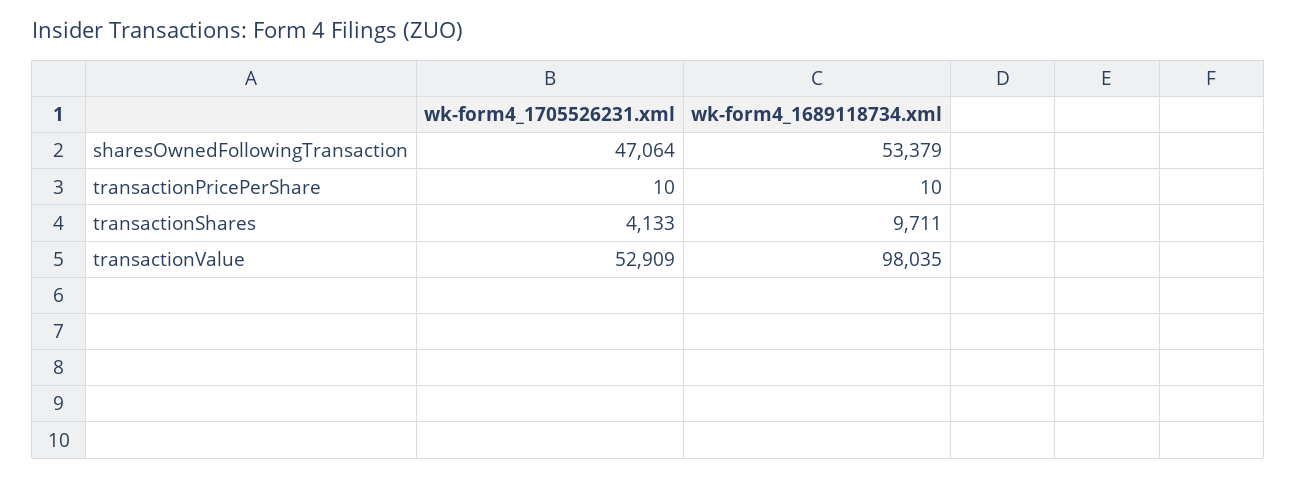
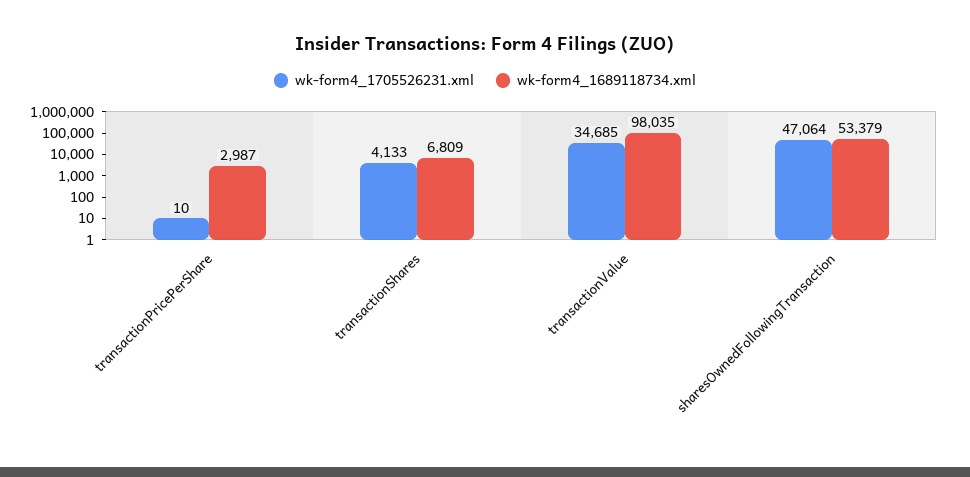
  {
    "wk-form4_1705526231.xml": {
      "sharesOwnedFollowingTransaction": 47064,
      "transactionPricePerShare": 10,
      "transactionShares": 4133,
-     "transactionValue": 52909
+     "transactionValue": 34685
    },
    "wk-form4_1689118734.xml": {
      "sharesOwnedFollowingTransaction": 53379,
-     "transactionPricePerShare": 10,
+     "transactionPricePerShare": 2987,
-     "transactionShares": 9711,
+     "transactionShares": 6809,
      "transactionValue": 98035
    }
  }

